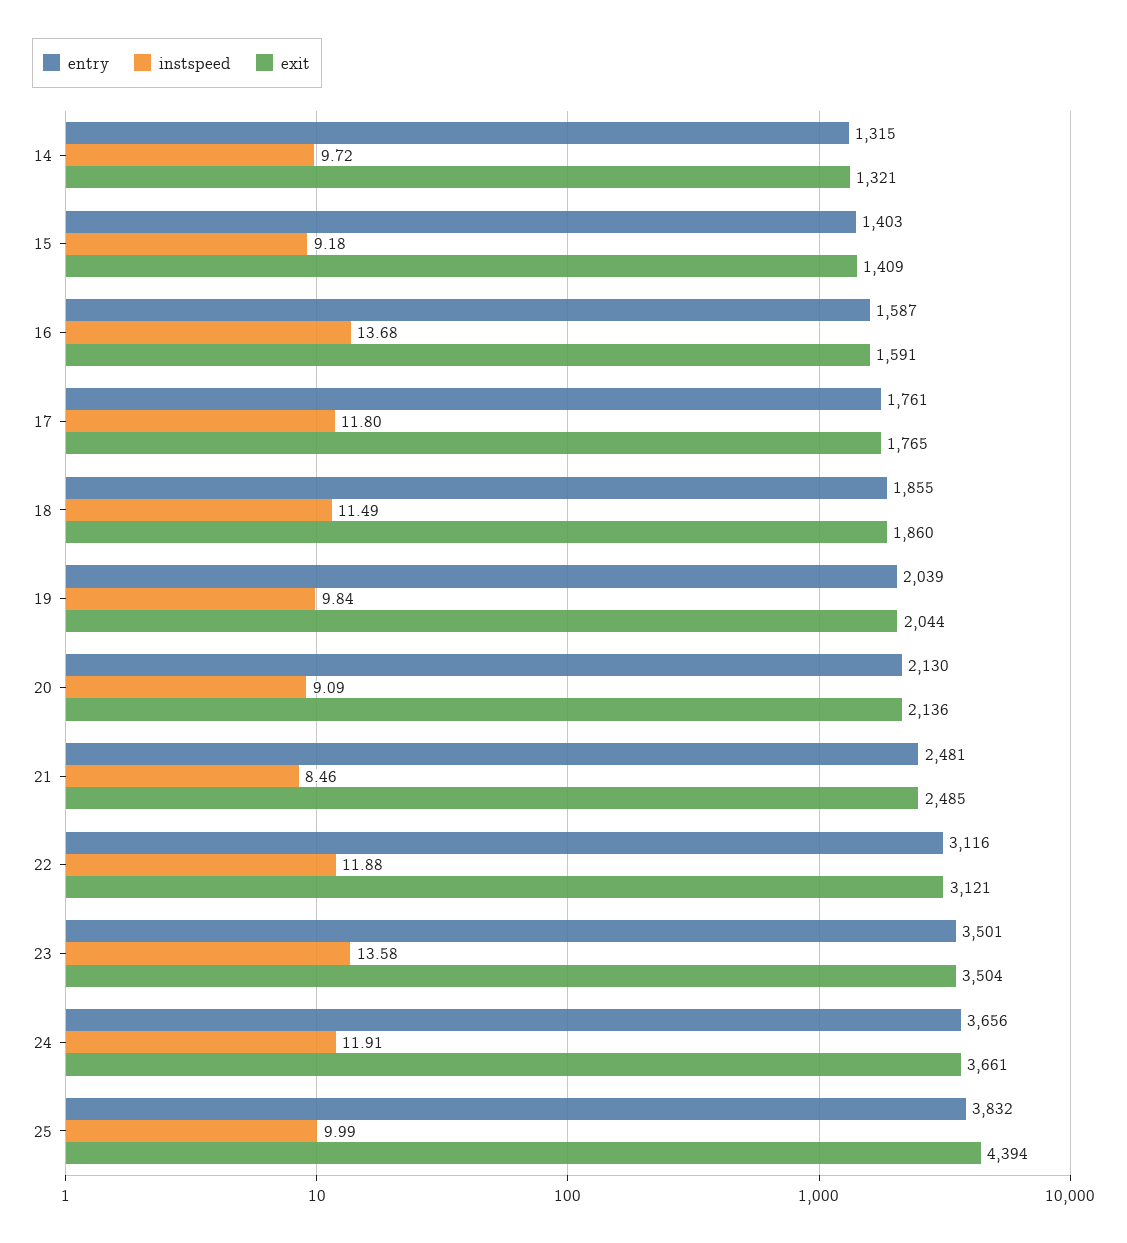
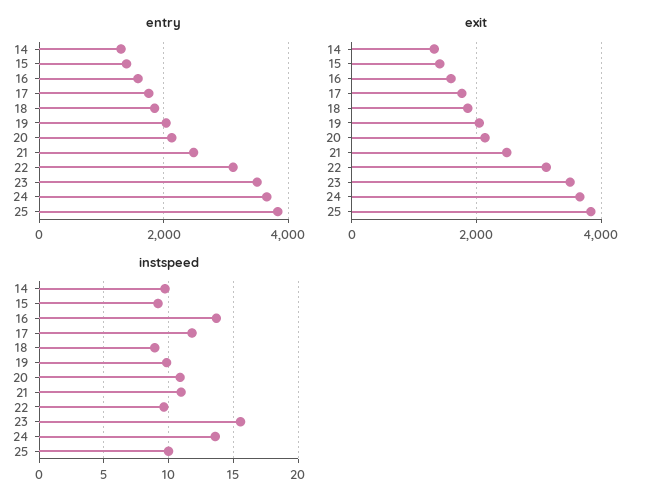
  {
    "entry": {
      "14": 1315,
      "15": 1403,
      "16": 1587,
      "17": 1761,
      "18": 1855,
      "19": 2039,
      "20": 2130,
      "21": 2481,
      "22": 3116,
      "23": 3501,
      "24": 3656,
      "25": 3832
    },
    "instspeed": {
      "14": 9.72,
      "15": 9.18,
      "16": 13.68,
      "17": 11.8,
-     "18": 11.49,
+     "18": 9,
      "19": 9.84,
-     "20": 9.09,
+     "20": 11,
-     "21": 8.46,
+     "21": 11,
-     "22": 11.88,
+     "22": 9.5,
-     "23": 13.58,
+     "23": 15.5,
-     "24": 11.91,
+     "24": 13.5,
      "25": 9.99
    },
    "exit": {
      "14": 1321,
      "15": 1409,
      "16": 1591,
      "17": 1765,
      "18": 1860,
      "19": 2044,
      "20": 2136,
      "21": 2485,
      "22": 3121,
      "23": 3504,
      "24": 3661,
-     "25": 4394
+     "25": 3800
    }
  }

